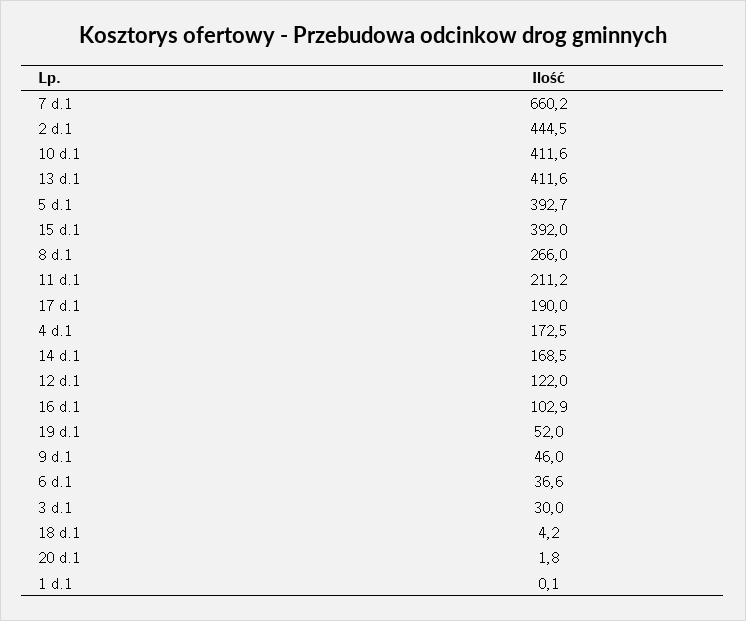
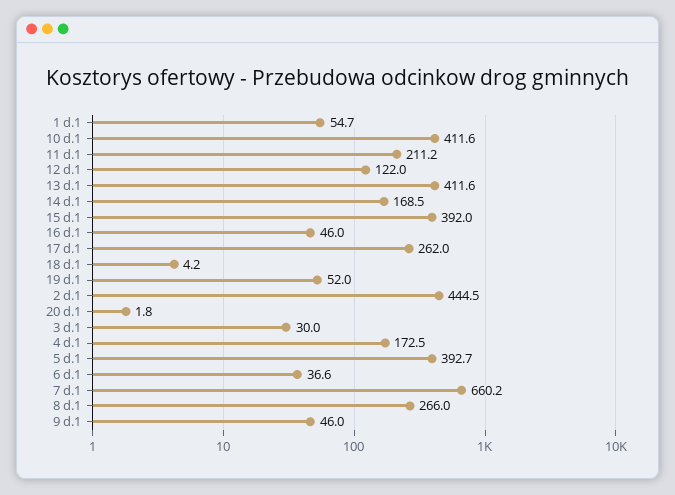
  {
    "7 d.1": 660.2,
    "2 d.1": 444.5,
    "10 d.1": 411.6,
    "13 d.1": 411.6,
    "5 d.1": 392.7,
    "15 d.1": 392,
    "8 d.1": 266,
    "11 d.1": 211.2,
-   "17 d.1": 190,
+   "17 d.1": 262,
    "4 d.1": 172.5,
    "14 d.1": 168.5,
    "12 d.1": 122,
-   "16 d.1": 102.9,
+   "16 d.1": 46,
    "19 d.1": 52,
    "9 d.1": 46,
    "6 d.1": 36.6,
    "3 d.1": 30,
    "18 d.1": 4.2,
    "20 d.1": 1.8,
-   "1 d.1": 0.1
+   "1 d.1": 54.7
  }

